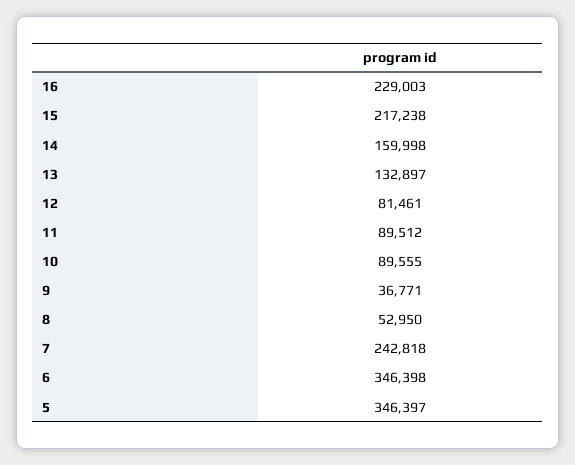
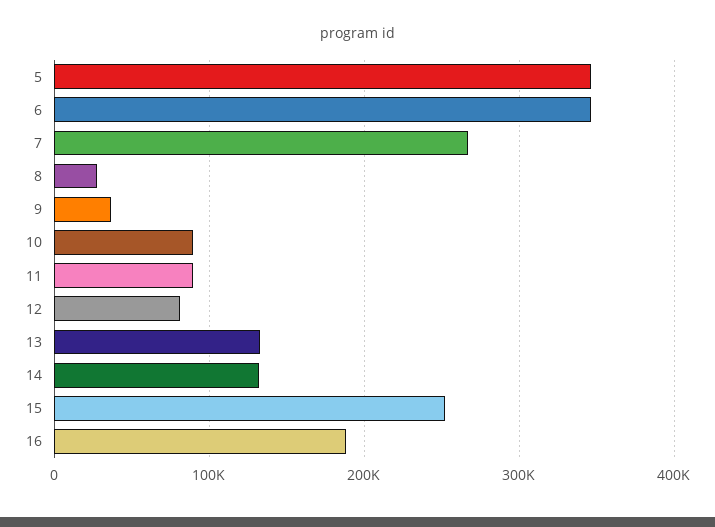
  {
-   "16": 229003,
+   "16": 190000,
-   "15": 217238,
+   "15": 250000,
-   "14": 159998,
+   "14": 130000,
    "13": 132897,
    "12": 81461,
    "11": 89512,
    "10": 89555,
    "9": 36771,
-   "8": 52950,
+   "8": 30000,
-   "7": 242818,
+   "7": 270000,
    "6": 346398,
    "5": 346397
  }

